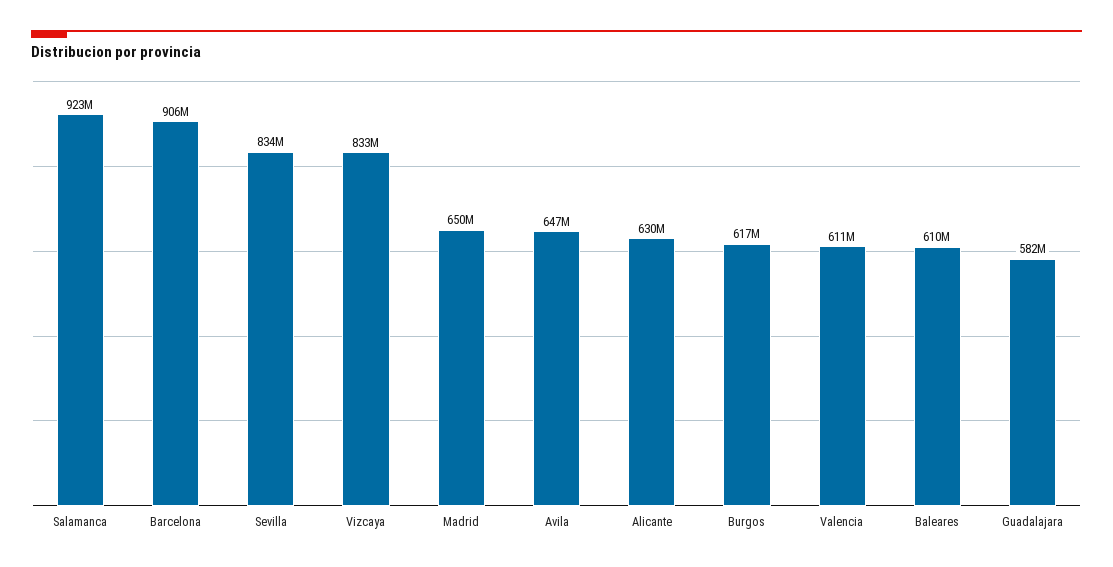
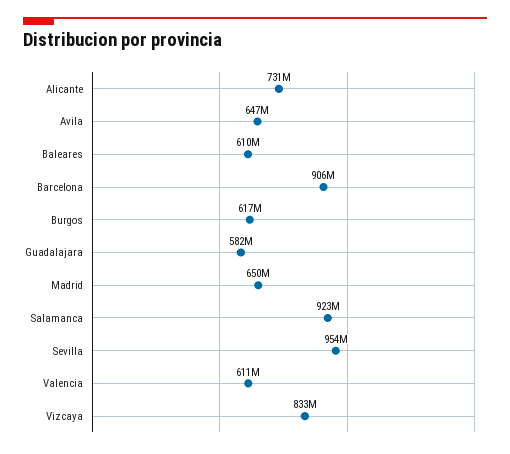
  {
    "Salamanca": 923000000,
    "Barcelona": 906000000,
-   "Sevilla": 834000000,
+   "Sevilla": 954000000,
    "Vizcaya": 833000000,
    "Madrid": 650000000,
    "Avila": 647000000,
-   "Alicante": 630000000,
+   "Alicante": 731000000,
    "Burgos": 617000000,
    "Valencia": 611000000,
    "Baleares": 610000000,
    "Guadalajara": 582000000
  }

